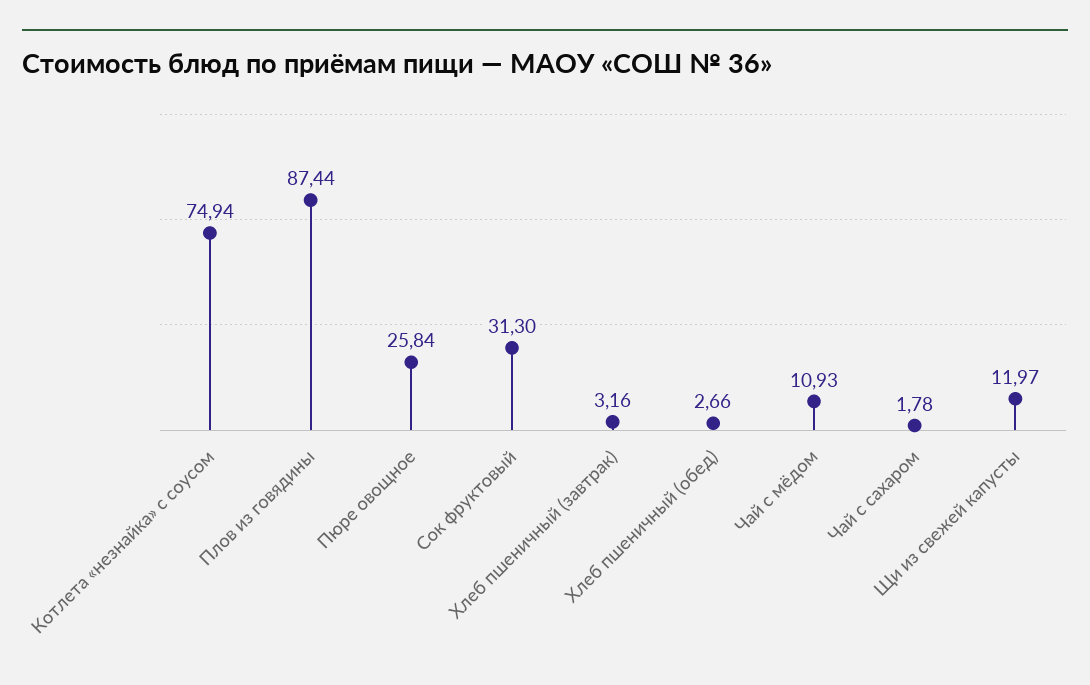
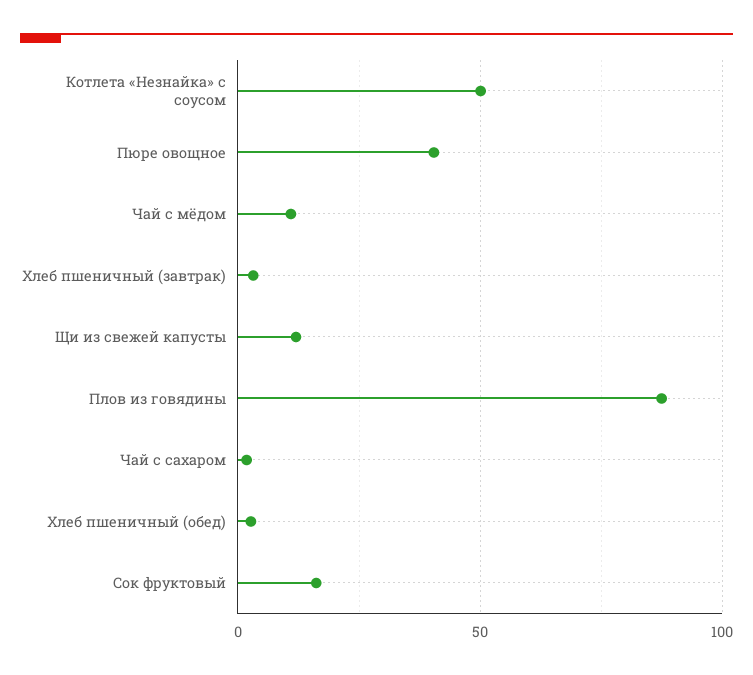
  {
-   "Котлета «незнайка» с соусом": 74.94,
+   "Котлета «незнайка» с соусом": 50,
    "Плов из говядины": 87.44,
-   "Пюре овощное": 25.84,
+   "Пюре овощное": 40,
-   "Сок фруктовый": 31.3,
+   "Сок фруктовый": 15,
    "Хлеб пшеничный (завтрак)": 3.16,
    "Хлеб пшеничный (обед)": 2.66,
    "Чай с мёдом": 10.93,
    "Чай с сахаром": 1.78,
    "Щи из свежей капусты": 11.97
  }

